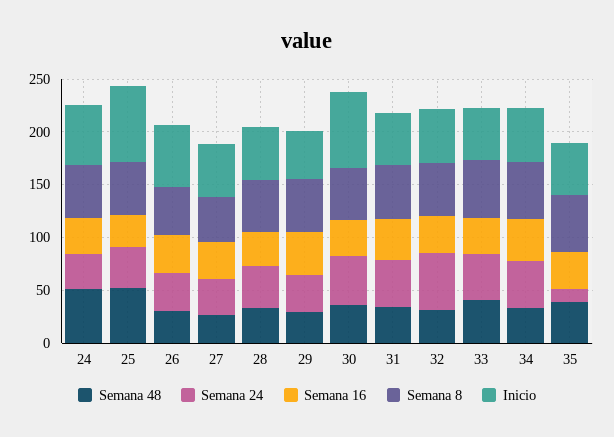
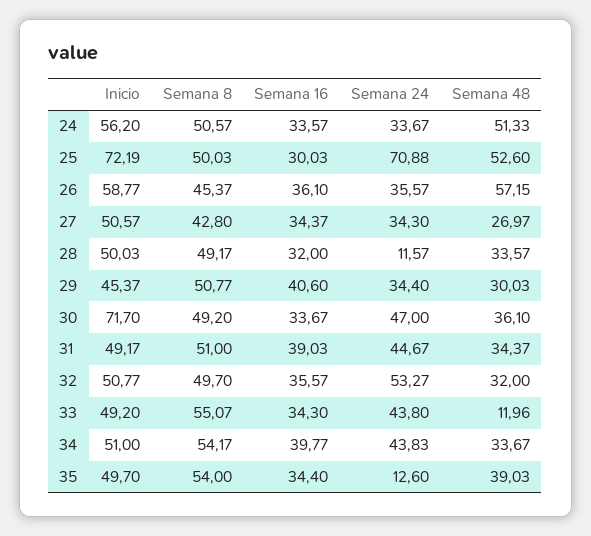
  {
    "Semana 48": {
      "24": 51.33,
      "25": 52.6,
-     "26": 30,
+     "26": 57.15,
      "27": 26.97,
      "28": 33.57,
      "29": 30.03,
      "30": 36.1,
      "31": 34.37,
      "32": 32,
-     "33": 40,
+     "33": 11.96,
      "34": 33.67,
      "35": 39.03
    },
    "Semana 24": {
      "24": 33.67,
-     "25": 40,
+     "25": 70.88,
      "26": 35.57,
      "27": 34.3,
-     "28": 40,
+     "28": 11.57,
      "29": 34.4,
      "30": 47,
      "31": 44.67,
      "32": 53.27,
      "33": 43.8,
      "34": 43.83,
      "35": 12.6
    },
    "Semana 16": {
      "24": 33.57,
      "25": 30.03,
      "26": 36.1,
      "27": 34.37,
      "28": 32,
      "29": 40.6,
      "30": 33.67,
      "31": 39.03,
      "32": 35.57,
      "33": 34.3,
      "34": 39.77,
      "35": 34.4
    },
    "Semana 8": {
      "24": 50.57,
      "25": 50.03,
      "26": 45.37,
      "27": 42.8,
      "28": 49.17,
      "29": 50.77,
      "30": 49.2,
      "31": 51,
      "32": 49.7,
      "33": 55.07,
      "34": 54.17,
      "35": 54
    },
    "Inicio": {
      "24": 56.2,
      "25": 72.19,
      "26": 58.77,
      "27": 50.57,
      "28": 50.03,
      "29": 45.37,
      "30": 71.7,
      "31": 49.17,
      "32": 50.77,
      "33": 49.2,
      "34": 51,
      "35": 49.7
    }
  }

